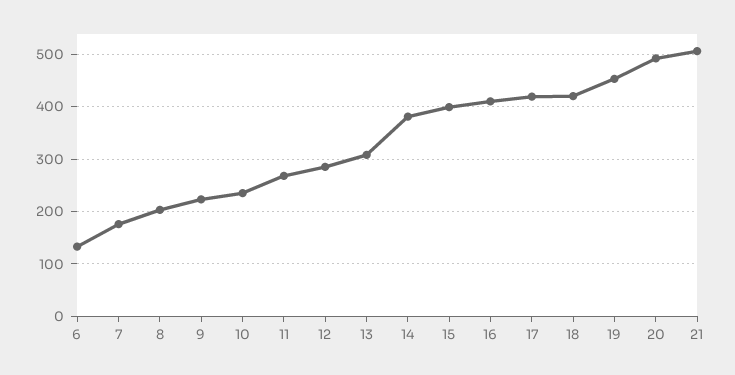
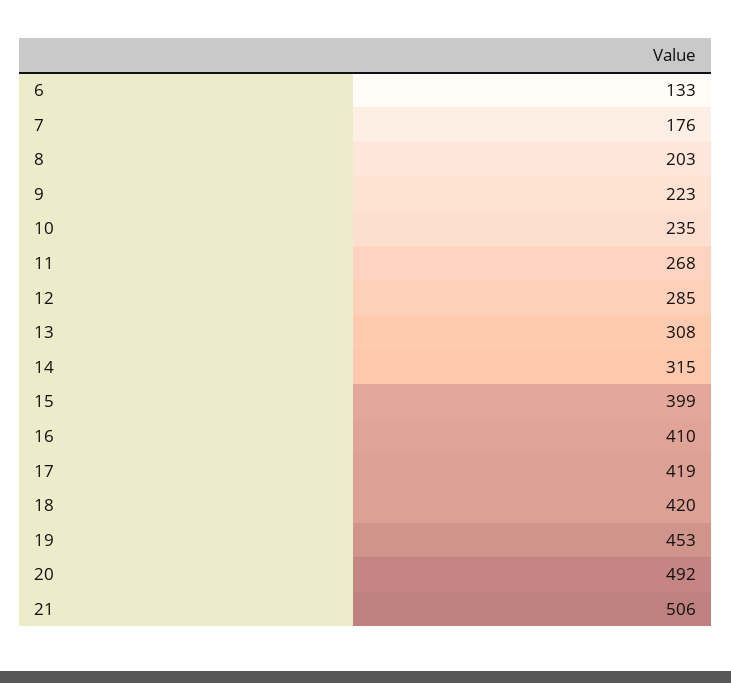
  {
    "6": 133,
    "7": 176,
    "8": 203,
    "9": 223,
    "10": 235,
    "11": 268,
    "12": 285,
    "13": 308,
-   "14": 380,
+   "14": 315,
    "15": 399,
    "16": 410,
    "17": 419,
    "18": 420,
    "19": 453,
    "20": 492,
    "21": 506
  }

